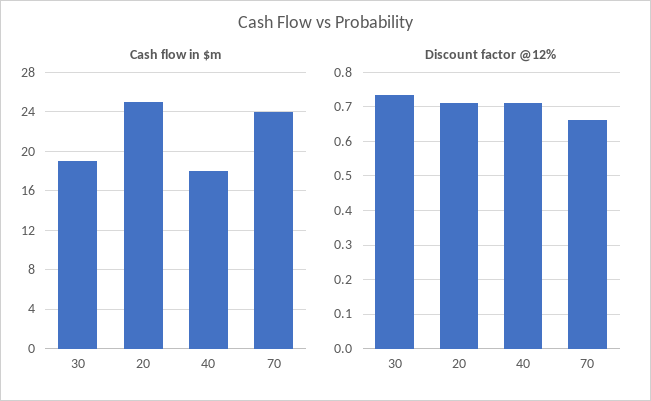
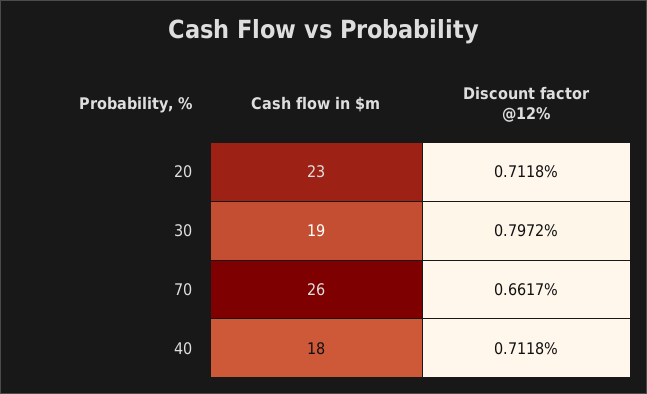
  {
    "Cash flow in $m": {
      "30": 19,
-     "20": 25,
+     "20": 23,
      "40": 18,
-     "70": 24
+     "70": 26
    },
    "Discount factor @12%": {
-     "30": 0.74,
+     "30": 0.7972,
      "20": 0.7118,
      "40": 0.7118,
      "70": 0.6617
    }
  }

